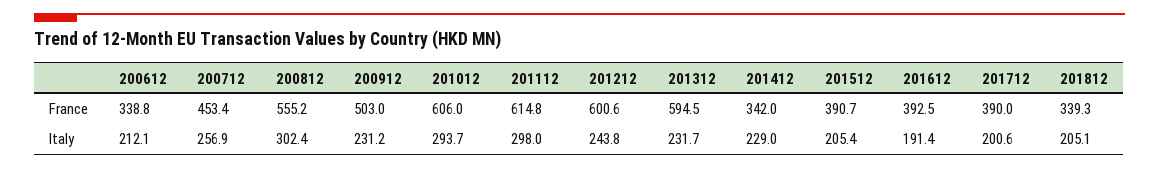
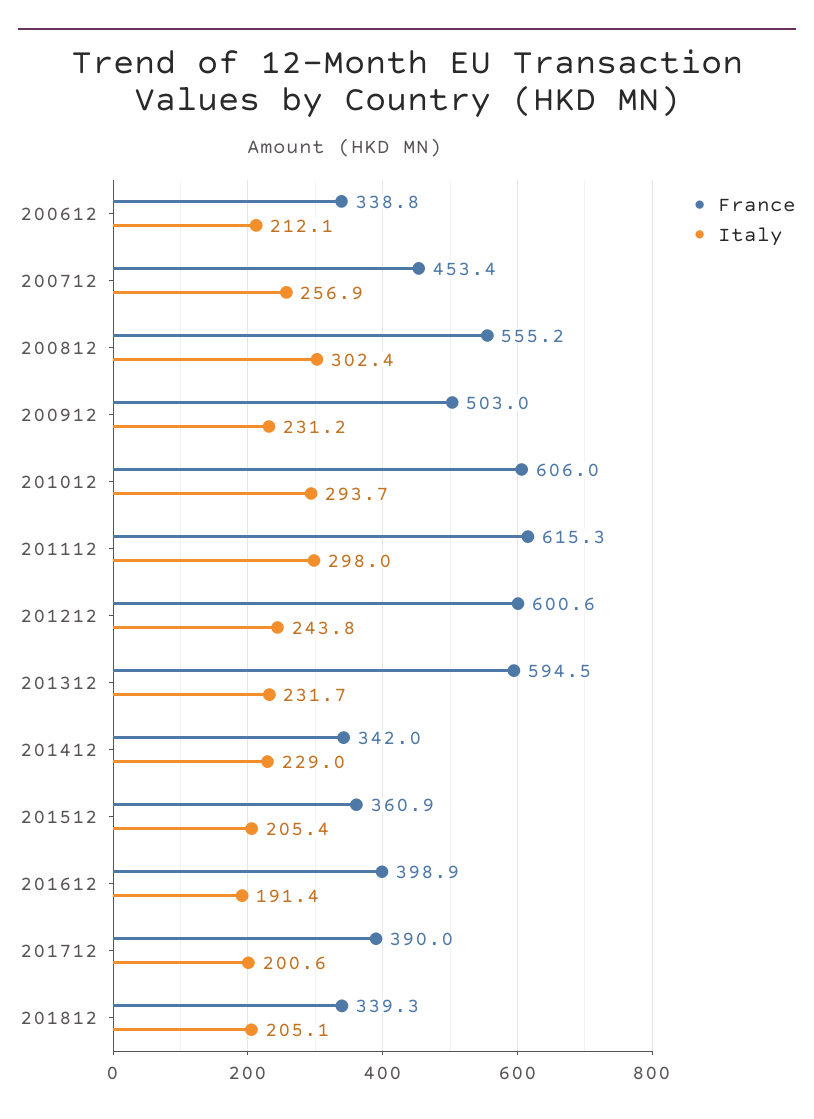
  {
    "France": {
      "200612": 338.8,
      "200712": 453.4,
      "200812": 555.2,
      "200912": 503,
      "201012": 606,
-     "201112": 614.8,
+     "201112": 615.3,
      "201212": 600.6,
      "201312": 594.5,
      "201412": 342,
-     "201512": 390.7,
+     "201512": 360.9,
-     "201612": 392.5,
+     "201612": 398.9,
      "201712": 390,
      "201812": 339.3
    },
    "Italy": {
      "200612": 212.1,
      "200712": 256.9,
      "200812": 302.4,
      "200912": 231.2,
      "201012": 293.7,
      "201112": 298,
      "201212": 243.8,
      "201312": 231.7,
      "201412": 229,
      "201512": 205.4,
      "201612": 191.4,
      "201712": 200.6,
      "201812": 205.1
    }
  }

